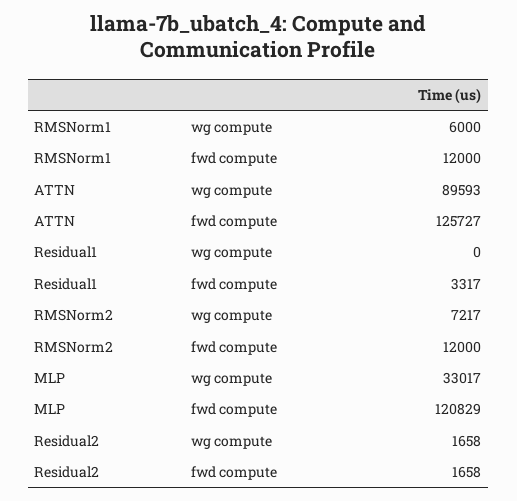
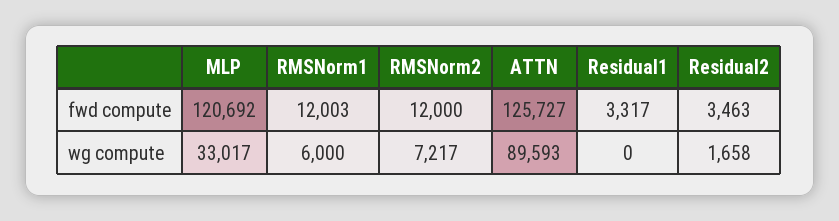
  {
    "RMSNorm1": {
      "wg compute": 6000,
-     "fwd compute": 12000
+     "fwd compute": 12003
    },
    "ATTN": {
      "wg compute": 89593,
      "fwd compute": 125727
    },
    "Residual1": {
      "wg compute": 0,
      "fwd compute": 3317
    },
    "RMSNorm2": {
      "wg compute": 7217,
      "fwd compute": 12000
    },
    "MLP": {
      "wg compute": 33017,
-     "fwd compute": 120829
+     "fwd compute": 120692
    },
    "Residual2": {
      "wg compute": 1658,
-     "fwd compute": 1658
+     "fwd compute": 3463
    }
  }

